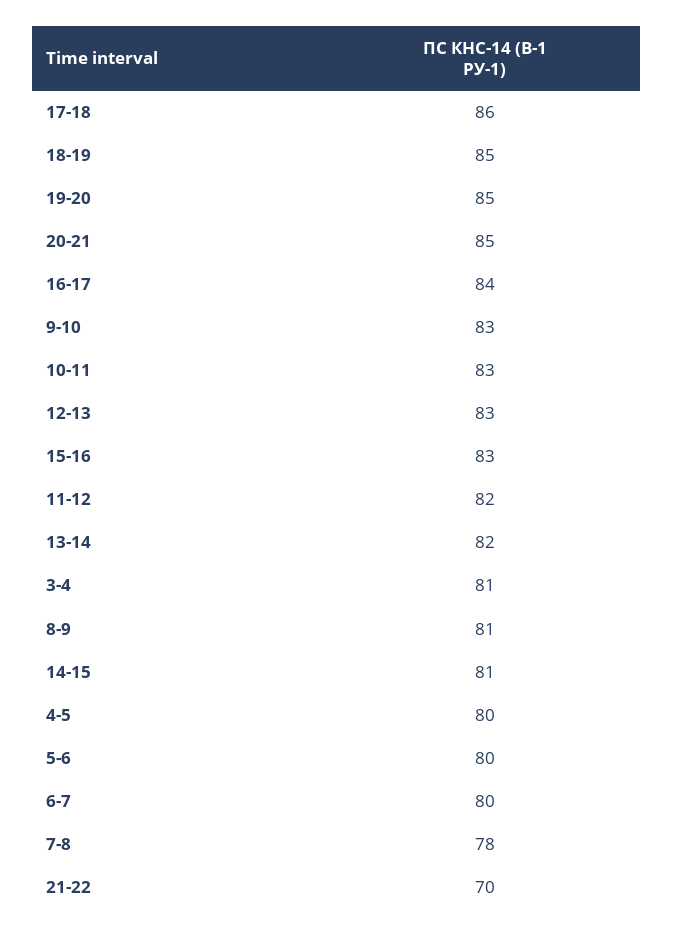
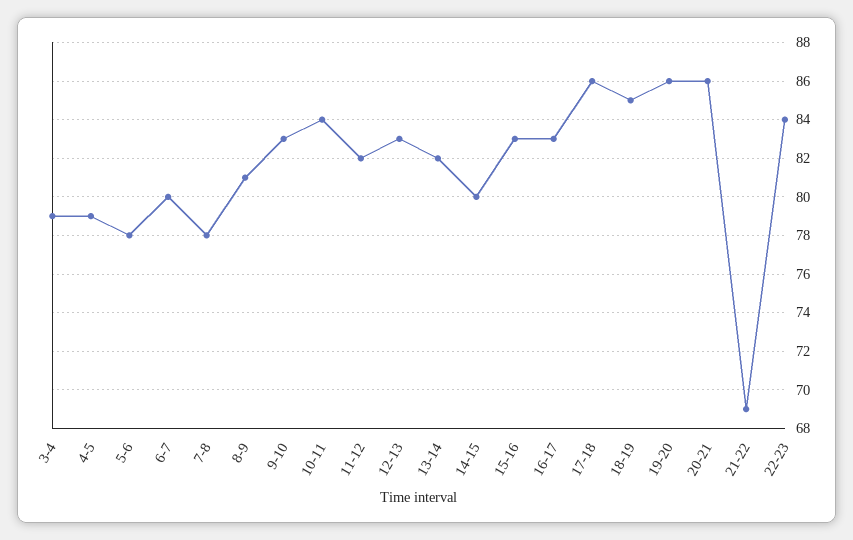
  {
    "17-18": 86,
    "18-19": 85,
-   "19-20": 85,
+   "19-20": 86,
-   "20-21": 85,
+   "20-21": 86,
-   "16-17": 84,
+   "16-17": 83,
    "9-10": 83,
-   "10-11": 83,
+   "10-11": 84,
    "12-13": 83,
    "15-16": 83,
    "11-12": 82,
    "13-14": 82,
-   "3-4": 81,
+   "3-4": 79,
    "8-9": 81,
-   "14-15": 81,
+   "14-15": 80,
-   "4-5": 80,
+   "4-5": 79,
-   "5-6": 80,
+   "5-6": 78,
    "6-7": 80,
    "7-8": 78,
-   "21-22": 70
+   "21-22": 69,
+   "22-23": 84
  }

